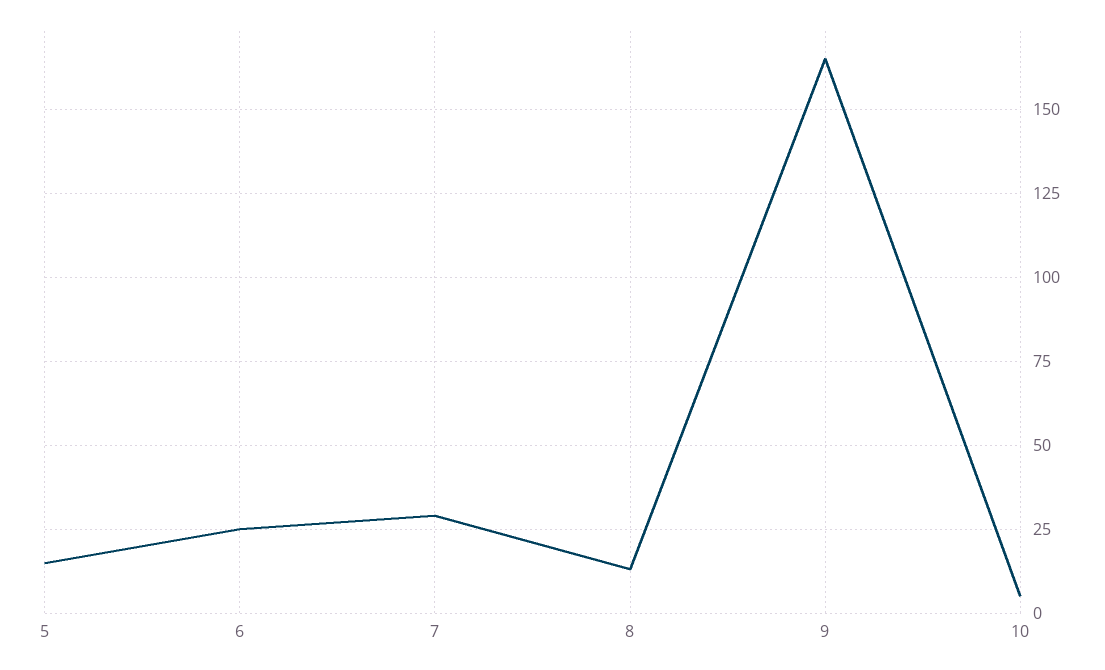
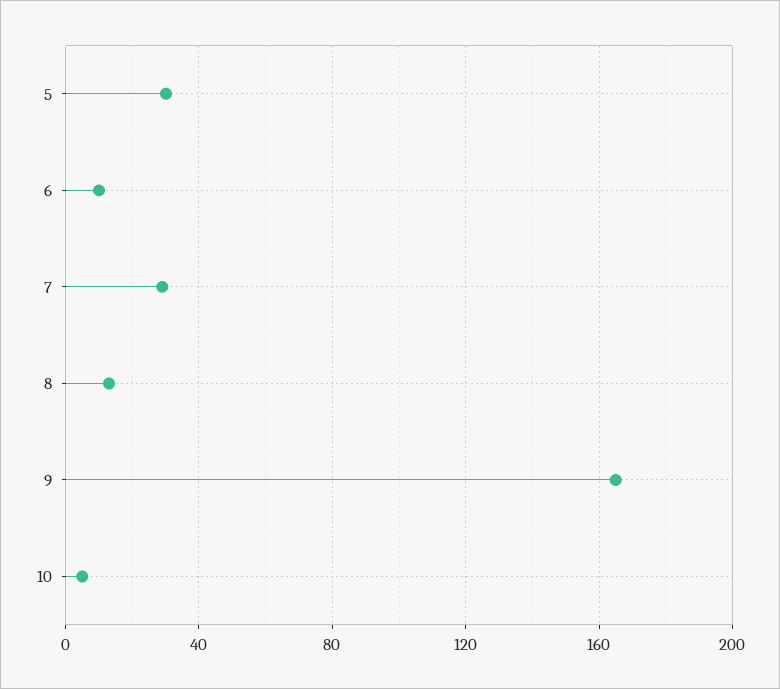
  {
-   "5": 15,
+   "5": 30,
-   "6": 25,
+   "6": 10,
    "7": 30,
    "8": 12.5,
    "9": 165,
    "10": 5
  }

